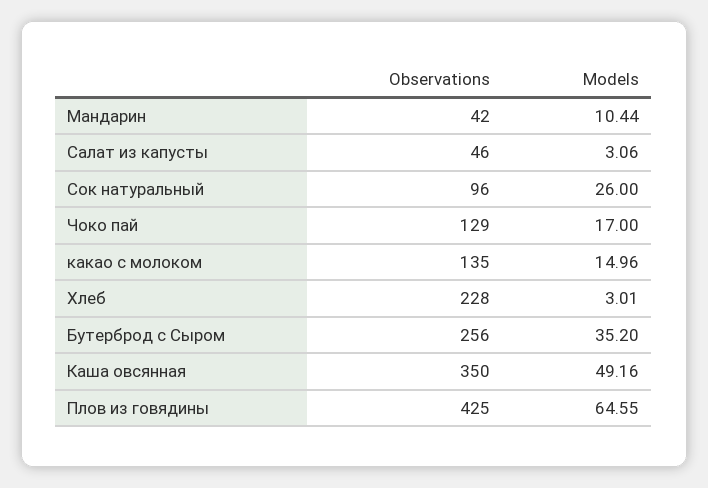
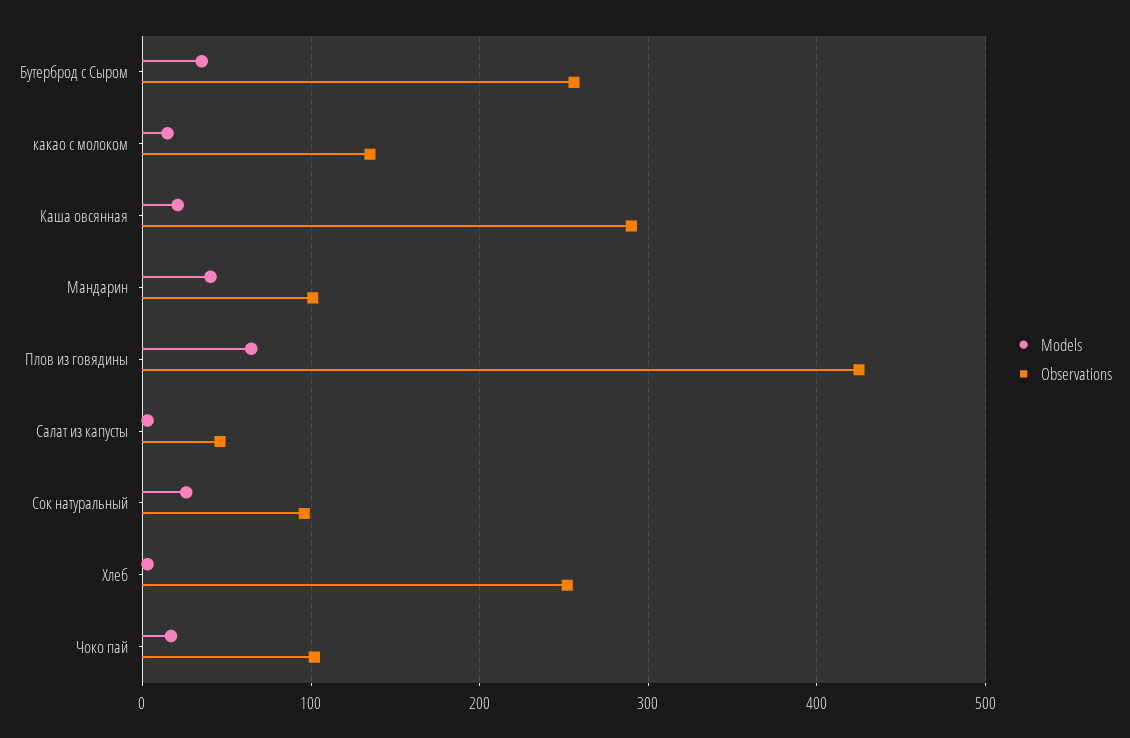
  {
    "Observations": {
-     "Мандарин": 42,
+     "Мандарин": 100,
      "Салат из капусты": 46,
      "Сок натуральный": 96,
-     "Чоко пай": 129,
+     "Чоко пай": 100,
      "какао с молоком": 135,
-     "Хлеб": 228,
+     "Хлеб": 250,
      "Бутерброд с Сыром": 256,
-     "Каша овсянная": 350,
+     "Каша овсянная": 290,
      "Плов из говядины": 425
    },
    "Models": {
-     "Мандарин": 10.44,
+     "Мандарин": 40,
      "Салат из капусты": 3.06,
      "Сок натуральный": 26,
      "Чоко пай": 17,
      "какао с молоком": 14.96,
      "Хлеб": 3.01,
      "Бутерброд с Сыром": 35.2,
-     "Каша овсянная": 49.16,
+     "Каша овсянная": 20,
      "Плов из говядины": 64.55
    }
  }

